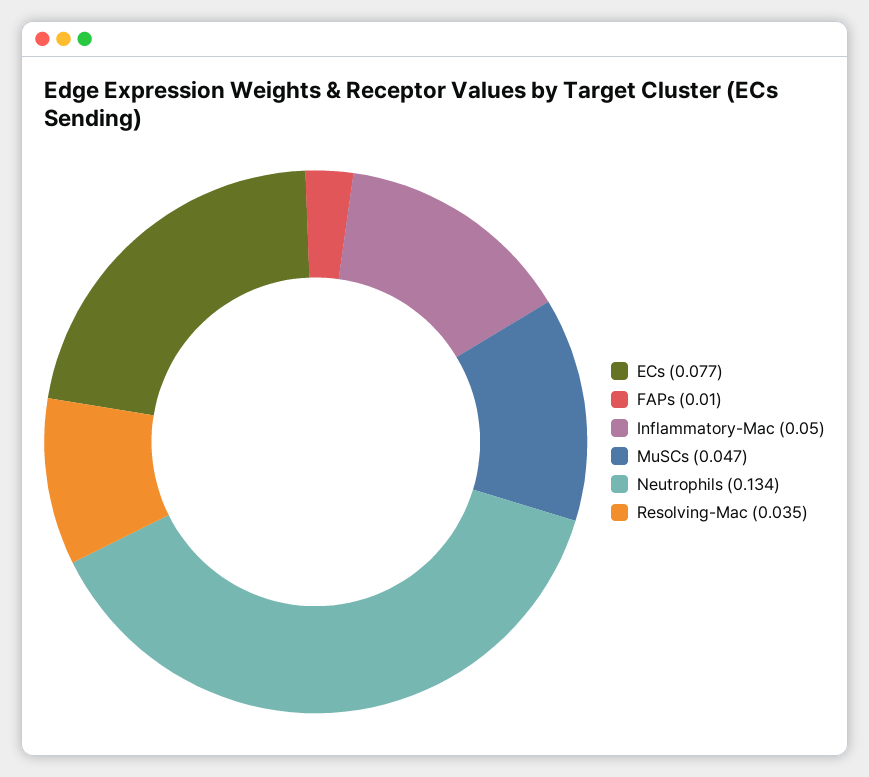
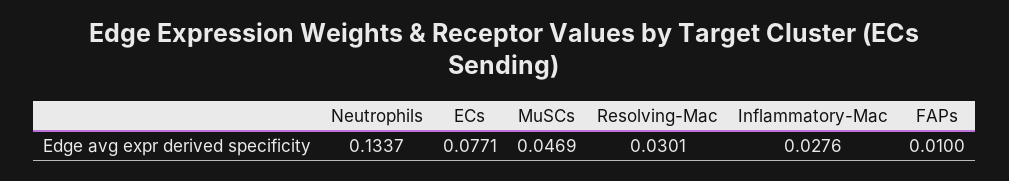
  {
    "ECs": 0.0771,
    "FAPs": 0.01,
-   "Inflammatory-Mac": 0.05,
+   "Inflammatory-Mac": 0.0276,
    "MuSCs": 0.0469,
    "Neutrophils": 0.1337,
-   "Resolving-Mac": 0.035
+   "Resolving-Mac": 0.0301
  }

